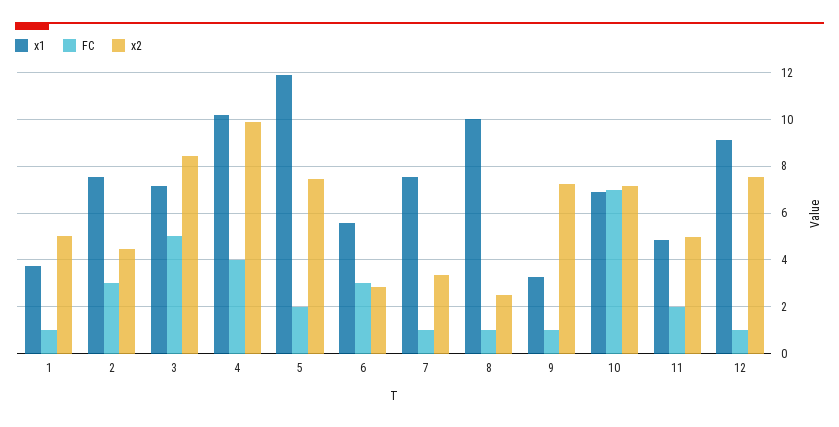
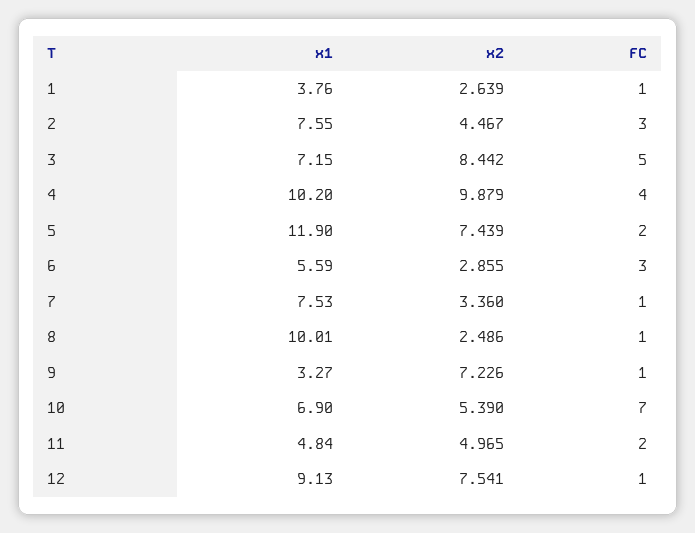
  {
    "x1": {
      "1": 3.76,
      "2": 7.55,
      "3": 7.15,
      "4": 10.2,
      "5": 11.9,
      "6": 5.59,
      "7": 7.53,
      "8": 10.01,
      "9": 3.27,
      "10": 6.9,
      "11": 4.84,
      "12": 9.13
    },
    "FC": {
      "1": 1,
      "2": 3,
      "3": 5,
      "4": 4,
      "5": 2,
      "6": 3,
      "7": 1,
      "8": 1,
      "9": 1,
      "10": 7,
      "11": 2,
      "12": 1
    },
    "x2": {
-     "1": 5,
+     "1": 2.639,
      "2": 4.467,
      "3": 8.442,
      "4": 9.879,
      "5": 7.439,
      "6": 2.855,
      "7": 3.36,
      "8": 2.486,
      "9": 7.226,
-     "10": 7,
+     "10": 5.39,
      "11": 4.965,
      "12": 7.541
    }
  }

